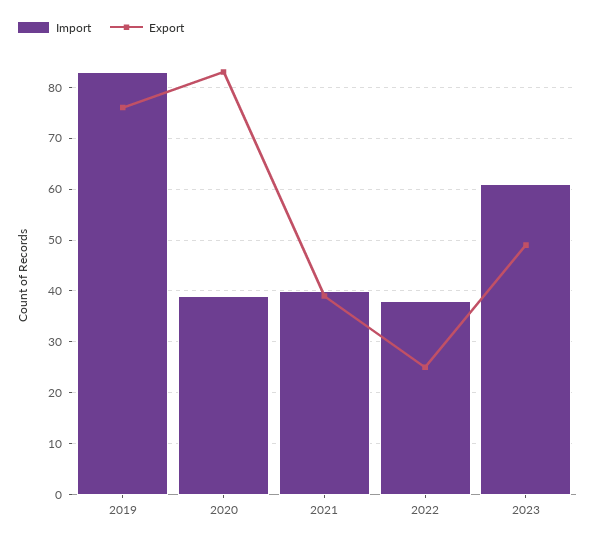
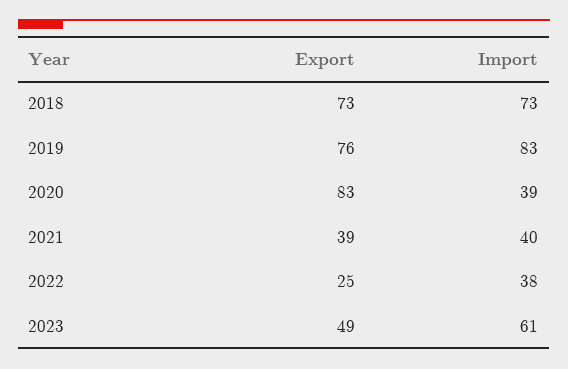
  {
    "Import": {
      "2019": 83,
      "2020": 39,
      "2021": 40,
      "2022": 38,
-     "2023": 61
+     "2023": 61,
+     "2018": 73
    },
    "Export": {
      "2019": 76,
      "2020": 83,
      "2021": 39,
      "2022": 25,
-     "2023": 49
+     "2023": 49,
+     "2018": 73
    }
  }

